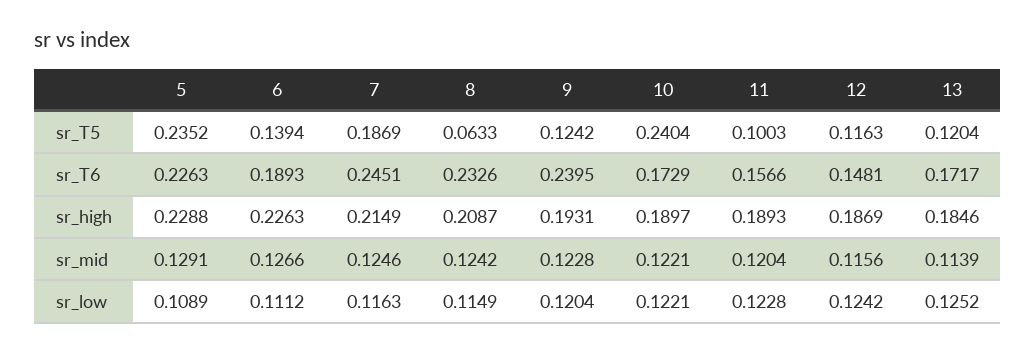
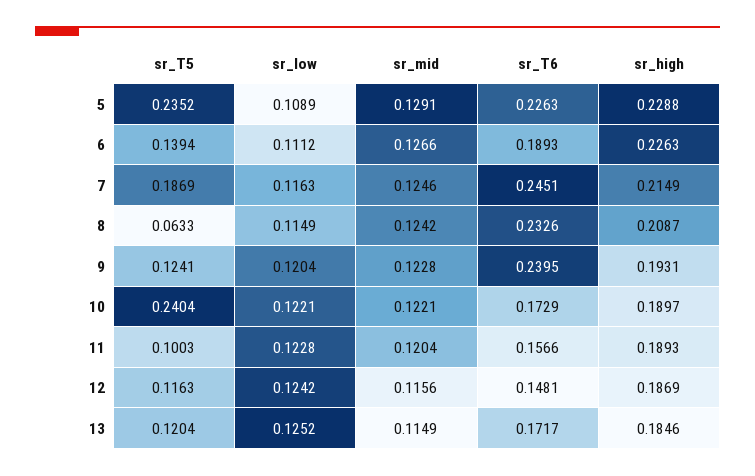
  {
    "5": {
      "sr_T5": 0.2352,
      "sr_T6": 0.2263,
      "sr_high": 0.2288,
      "sr_mid": 0.1291,
      "sr_low": 0.1089
    },
    "6": {
      "sr_T5": 0.1394,
      "sr_T6": 0.1893,
      "sr_high": 0.2263,
      "sr_mid": 0.1266,
      "sr_low": 0.1112
    },
    "7": {
      "sr_T5": 0.1869,
      "sr_T6": 0.2451,
      "sr_high": 0.2149,
      "sr_mid": 0.1246,
      "sr_low": 0.1163
    },
    "8": {
      "sr_T5": 0.0633,
      "sr_T6": 0.2326,
      "sr_high": 0.2087,
      "sr_mid": 0.1242,
      "sr_low": 0.1149
    },
    "9": {
-     "sr_T5": 0.1242,
+     "sr_T5": 0.1241,
      "sr_T6": 0.2395,
      "sr_high": 0.1931,
      "sr_mid": 0.1228,
      "sr_low": 0.1204
    },
    "10": {
      "sr_T5": 0.2404,
      "sr_T6": 0.1729,
      "sr_high": 0.1897,
      "sr_mid": 0.1221,
      "sr_low": 0.1221
    },
    "11": {
      "sr_T5": 0.1003,
      "sr_T6": 0.1566,
      "sr_high": 0.1893,
      "sr_mid": 0.1204,
      "sr_low": 0.1228
    },
    "12": {
      "sr_T5": 0.1163,
      "sr_T6": 0.1481,
      "sr_high": 0.1869,
      "sr_mid": 0.1156,
      "sr_low": 0.1242
    },
    "13": {
      "sr_T5": 0.1204,
      "sr_T6": 0.1717,
      "sr_high": 0.1846,
-     "sr_mid": 0.1139,
+     "sr_mid": 0.1149,
      "sr_low": 0.1252
    }
  }

